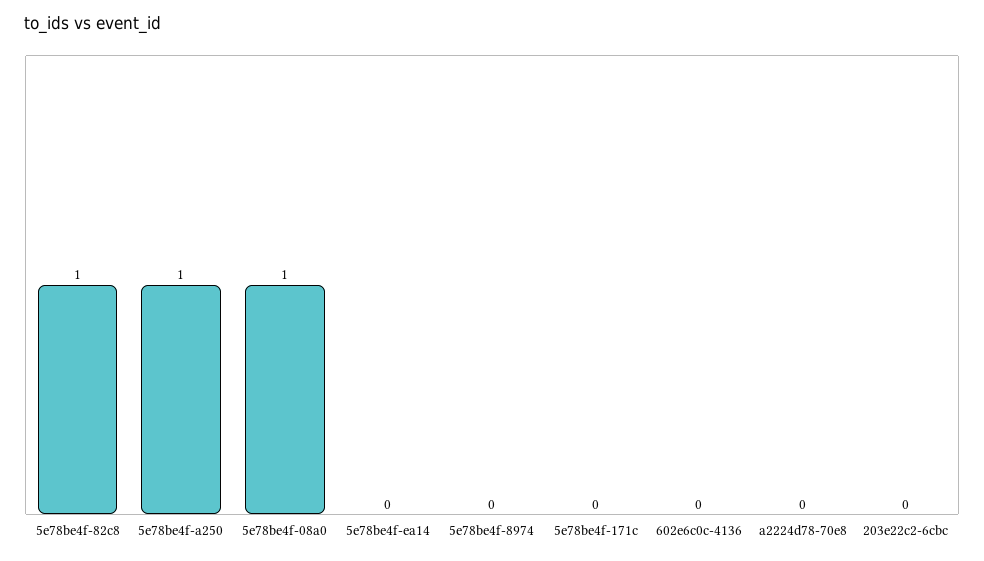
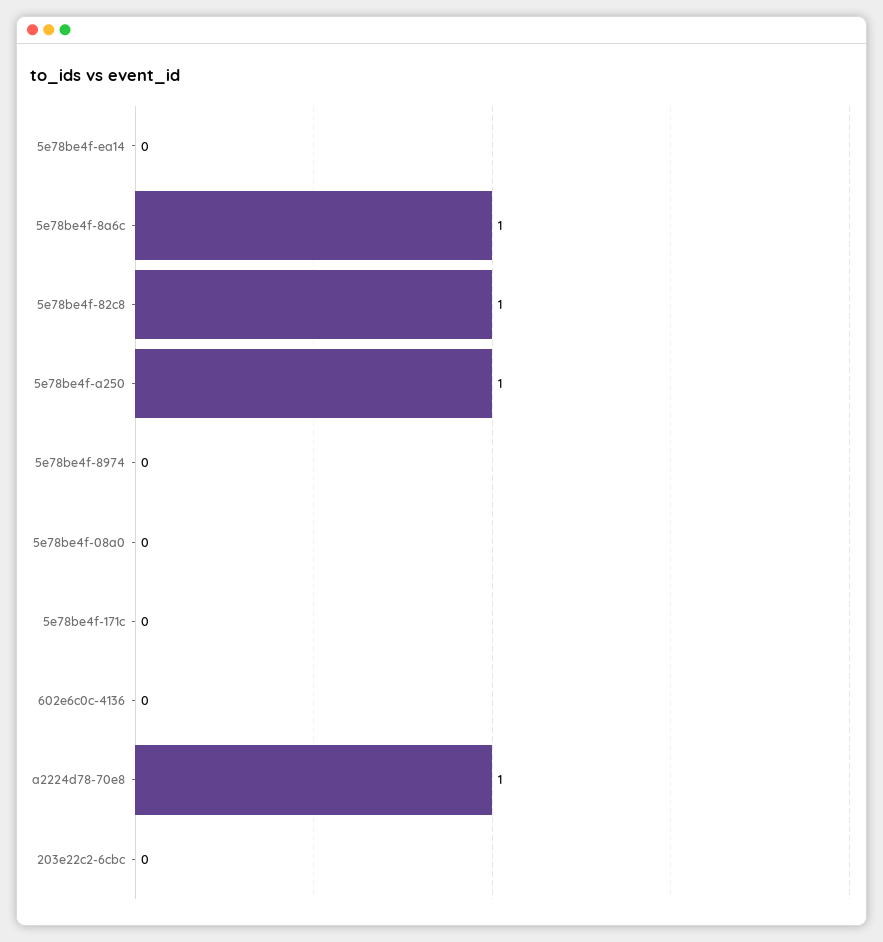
  {
    "5e78be4f-82c8": 1,
    "5e78be4f-a250": 1,
-   "5e78be4f-08a0": 1,
+   "5e78be4f-08a0": 0,
    "5e78be4f-ea14": 0,
    "5e78be4f-8974": 0,
    "5e78be4f-171c": 0,
    "602e6c0c-4136": 0,
-   "a2224d78-70e8": 0,
+   "a2224d78-70e8": 1,
-   "203e22c2-6cbc": 0
+   "203e22c2-6cbc": 0,
+   "5e78be4f-8a6c": 1
  }

